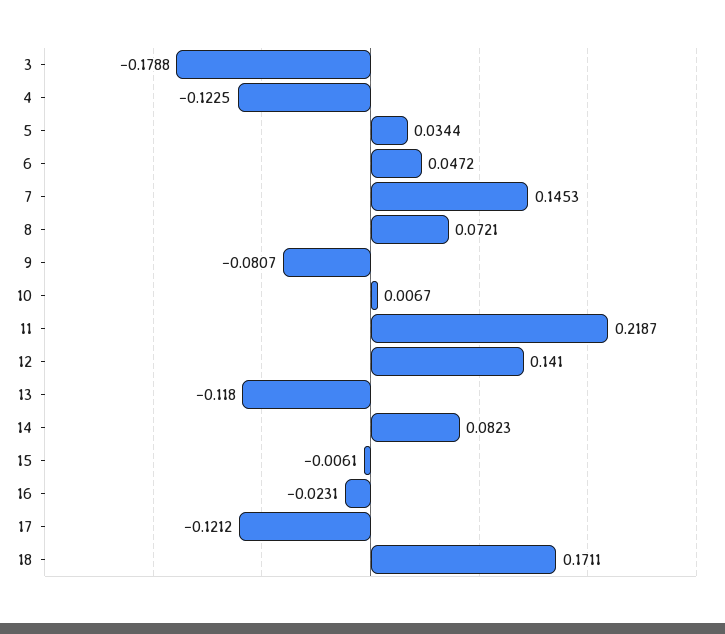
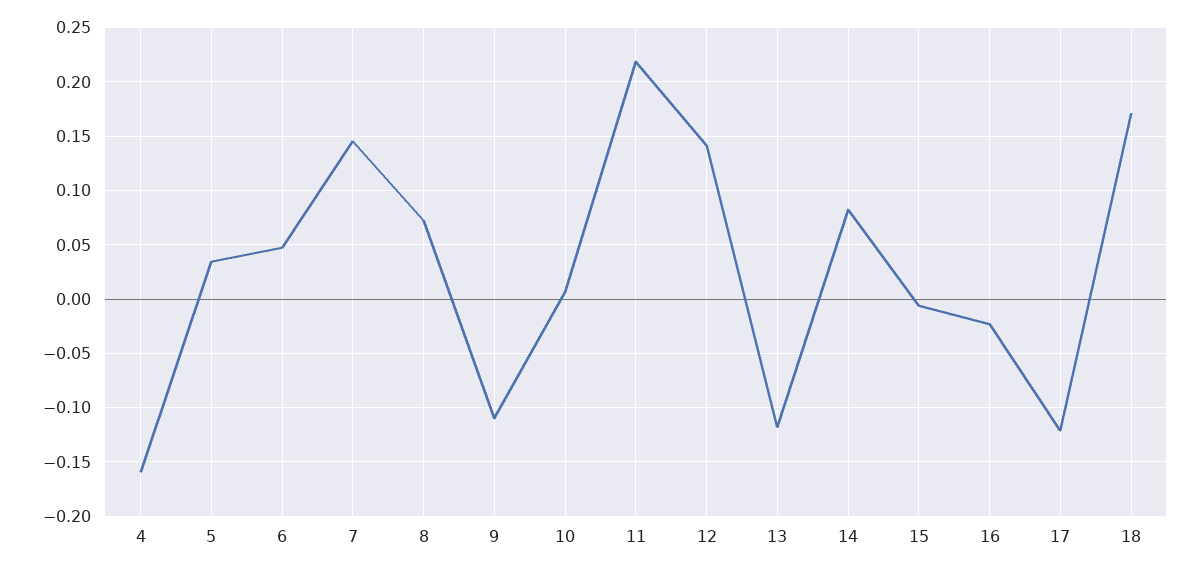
  {
-   "3": -0.1788,
-   "4": -0.1225,
+   "4": -0.16,
    "5": 0.0344,
    "6": 0.0472,
    "7": 0.1453,
    "8": 0.0721,
-   "9": -0.0807,
+   "9": -0.11,
    "10": 0.0067,
    "11": 0.2187,
    "12": 0.141,
    "13": -0.118,
    "14": 0.0823,
    "15": -0.0061,
    "16": -0.0231,
    "17": -0.1212,
    "18": 0.1711
  }

